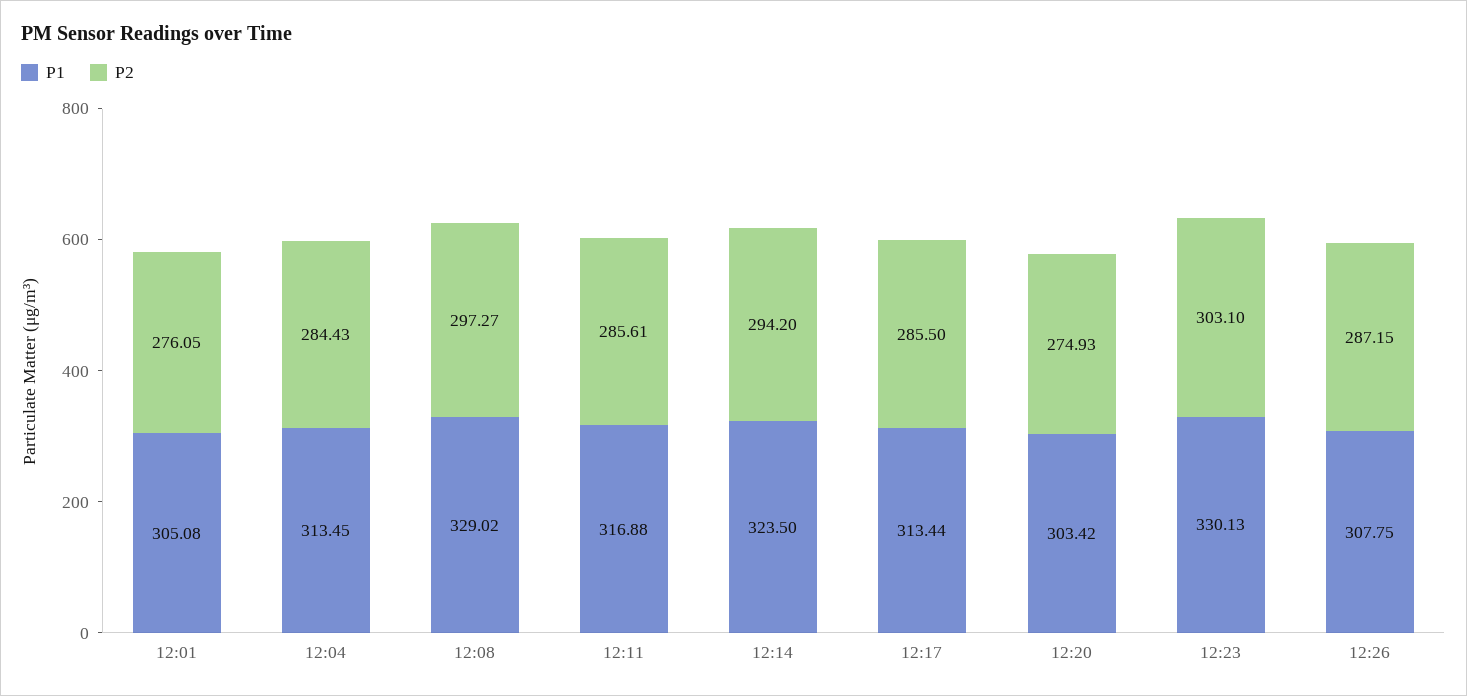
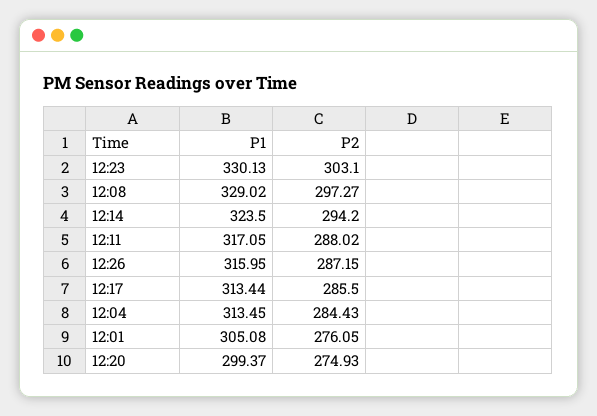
  {
    "P1": {
      "12:01": 305.08,
      "12:04": 313.45,
      "12:08": 329.02,
-     "12:11": 316.88,
+     "12:11": 317.05,
      "12:14": 323.5,
      "12:17": 313.44,
-     "12:20": 303.42,
+     "12:20": 299.37,
      "12:23": 330.13,
-     "12:26": 307.75
+     "12:26": 315.95
    },
    "P2": {
      "12:01": 276.05,
      "12:04": 284.43,
      "12:08": 297.27,
-     "12:11": 285.61,
+     "12:11": 288.02,
      "12:14": 294.2,
      "12:17": 285.5,
      "12:20": 274.93,
      "12:23": 303.1,
      "12:26": 287.15
    }
  }

